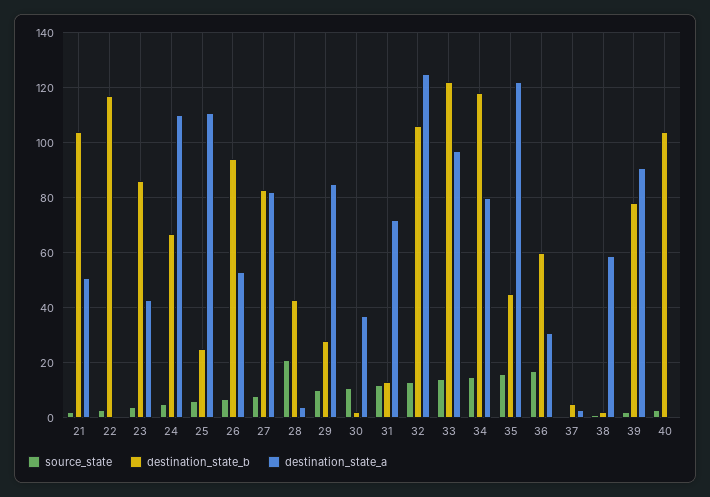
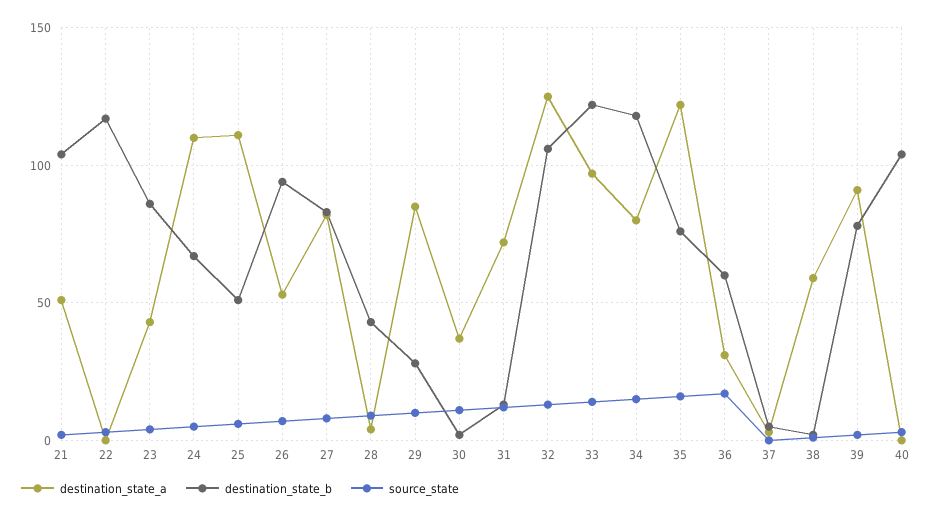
  {
    "source_state": {
      "21": 0,
      "22": 5,
      "23": 5,
      "24": 5,
      "25": 5,
      "26": 5,
      "27": 10,
-     "28": 20,
+     "28": 10,
      "29": 10,
      "30": 10,
      "31": 10,
      "32": 15,
      "33": 15,
      "34": 15,
      "35": 15,
      "36": 15,
      "37": 0,
      "38": 0,
      "39": 0,
      "40": 5
    },
    "destination_state_b": {
      "21": 105,
      "22": 115,
      "23": 85,
      "24": 65,
-     "25": 25,
+     "25": 50,
      "26": 95,
      "27": 85,
      "28": 45,
      "29": 30,
      "30": 0,
      "31": 15,
      "32": 105,
      "33": 120,
      "34": 120,
-     "35": 45,
+     "35": 75,
      "36": 60,
      "37": 5,
      "38": 0,
      "39": 80,
      "40": 105
    },
    "destination_state_a": {
      "21": 50,
      "22": 0,
      "23": 45,
      "24": 110,
      "25": 110,
      "26": 55,
      "27": 80,
      "28": 5,
      "29": 85,
      "30": 35,
      "31": 70,
      "32": 125,
      "33": 95,
      "34": 80,
      "35": 120,
      "36": 30,
      "37": 5,
      "38": 60,
      "39": 90,
      "40": 0
    }
  }

